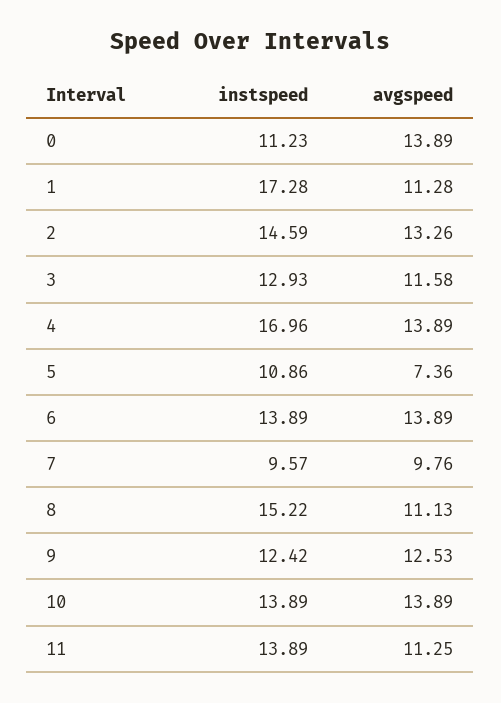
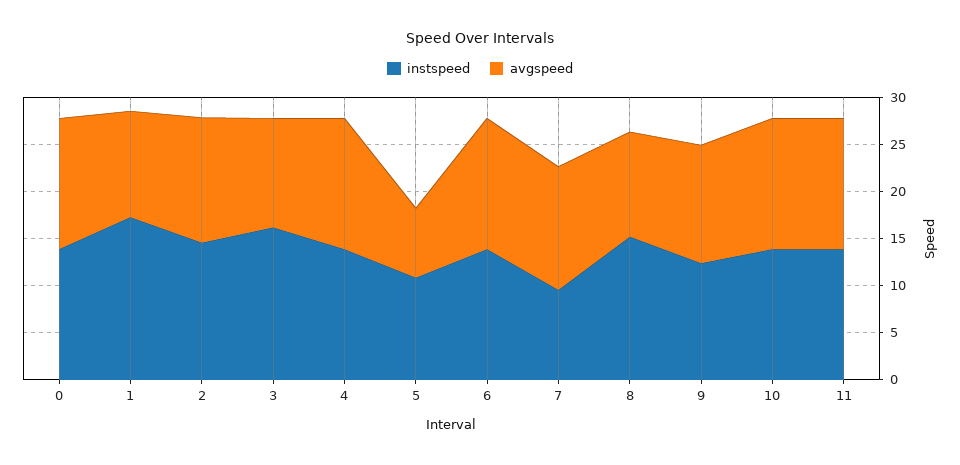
  {
    "instspeed": {
-     "0": 11.23,
+     "0": 14,
      "1": 17.28,
      "2": 14.59,
-     "3": 12.93,
+     "3": 16,
-     "4": 16.96,
+     "4": 14,
      "5": 10.86,
      "6": 13.89,
      "7": 9.57,
      "8": 15.22,
      "9": 12.42,
      "10": 13.89,
      "11": 13.89
    },
    "avgspeed": {
      "0": 13.89,
      "1": 11.28,
      "2": 13.26,
      "3": 11.58,
      "4": 13.89,
      "5": 7.36,
      "6": 13.89,
-     "7": 9.76,
+     "7": 13,
      "8": 11.13,
      "9": 12.53,
      "10": 13.89,
-     "11": 11.25
+     "11": 14
    }
  }

